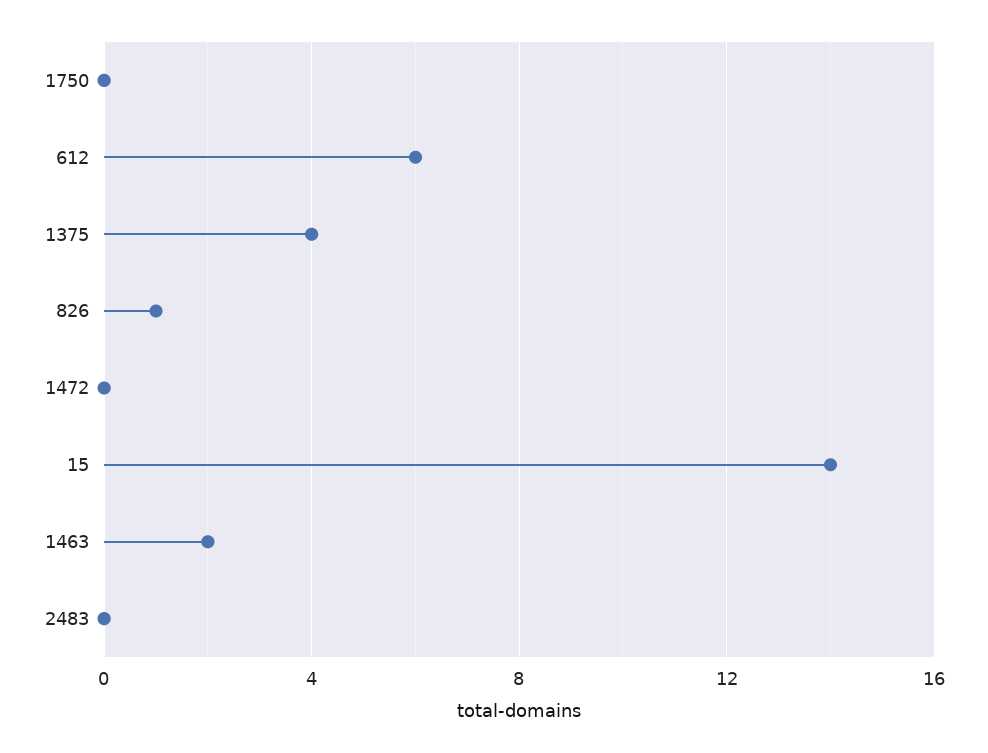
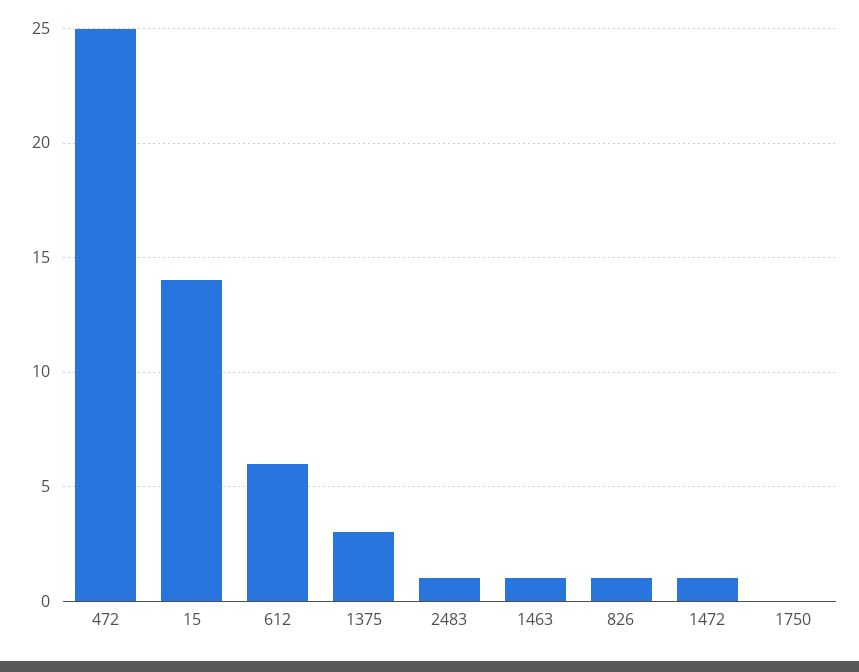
  {
    "1750": 0,
    "612": 6,
-   "1375": 4,
+   "1375": 3,
    "826": 1,
-   "1472": 0,
+   "1472": 1,
    "15": 14,
-   "1463": 2,
+   "1463": 1,
-   "2483": 0
+   "2483": 1,
+   "472": 25
  }

